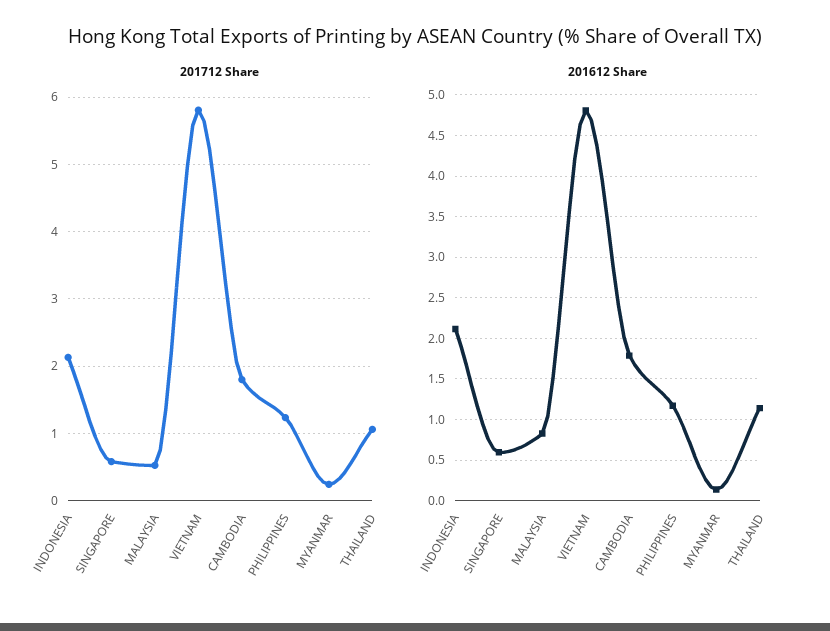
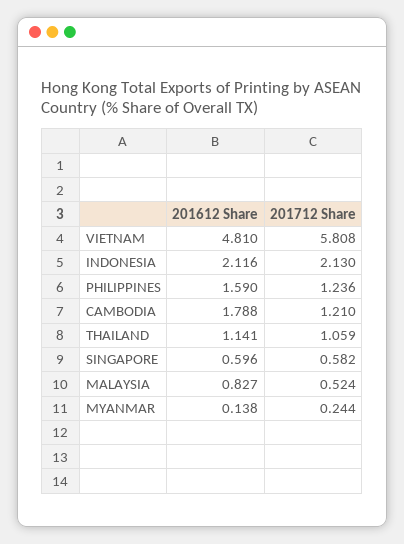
  {
    "201712 Share": {
      "INDONESIA": 2.13,
      "SINGAPORE": 0.582,
      "MALAYSIA": 0.524,
      "VIETNAM": 5.808,
-     "CAMBODIA": 1.8,
+     "CAMBODIA": 1.21,
      "PHILIPPINES": 1.236,
      "MYANMAR": 0.244,
      "THAILAND": 1.059
    },
    "201612 Share": {
      "INDONESIA": 2.116,
      "SINGAPORE": 0.596,
      "MALAYSIA": 0.827,
      "VIETNAM": 4.81,
      "CAMBODIA": 1.788,
-     "PHILIPPINES": 1.2,
+     "PHILIPPINES": 1.59,
      "MYANMAR": 0.138,
      "THAILAND": 1.141
    }
  }

